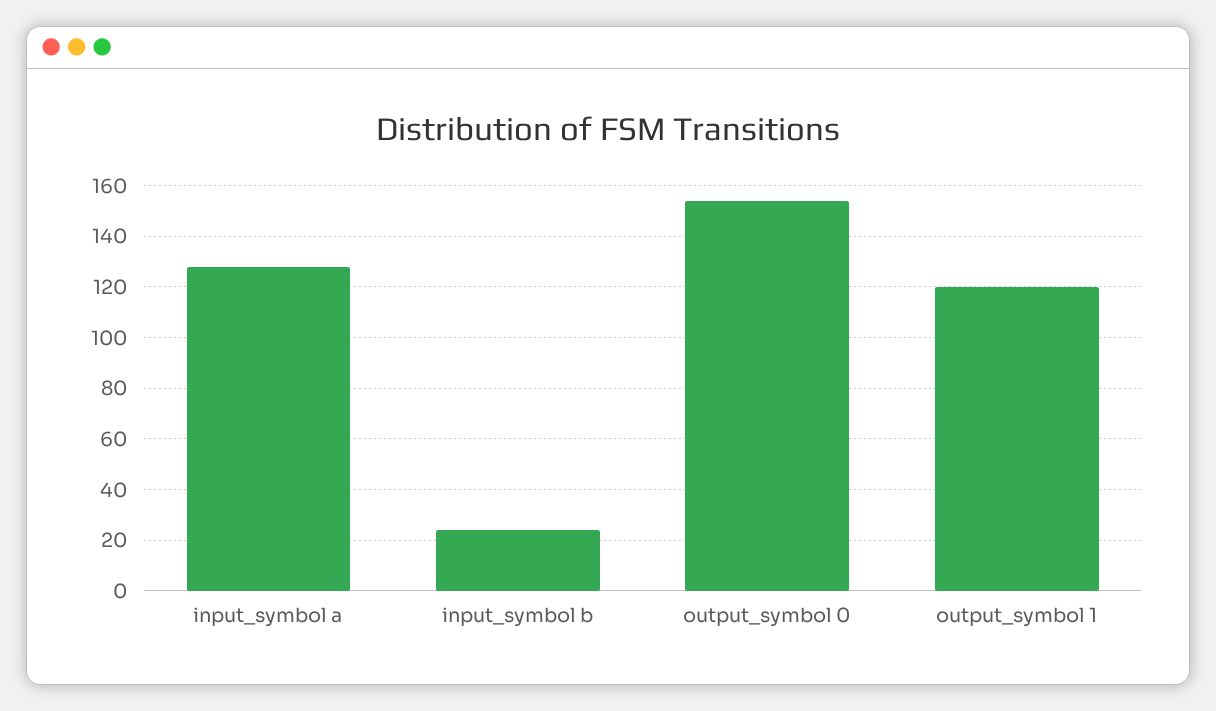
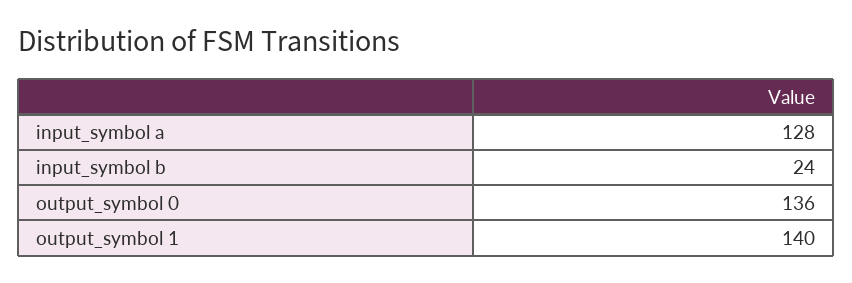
  {
    "input_symbol a": 128,
    "input_symbol b": 24,
-   "output_symbol 0": 155,
+   "output_symbol 0": 136,
-   "output_symbol 1": 120
+   "output_symbol 1": 140
  }

